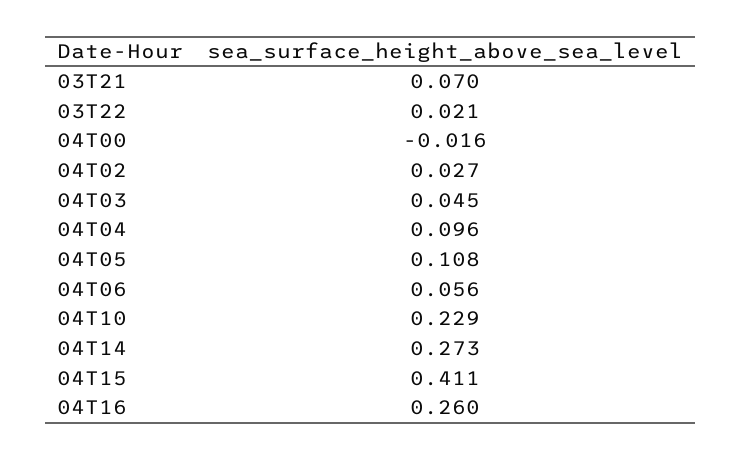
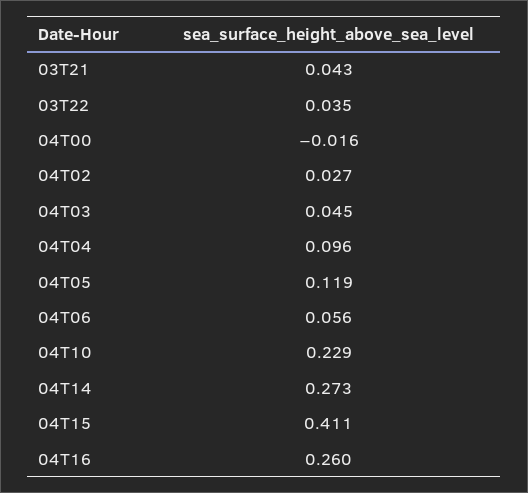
  {
-   "03T21": 0.07,
+   "03T21": 0.043,
-   "03T22": 0.021,
+   "03T22": 0.035,
    "04T00": -0.016,
    "04T02": 0.027,
    "04T03": 0.045,
    "04T04": 0.096,
-   "04T05": 0.108,
+   "04T05": 0.119,
    "04T06": 0.056,
    "04T10": 0.229,
    "04T14": 0.273,
    "04T15": 0.411,
    "04T16": 0.26
  }

